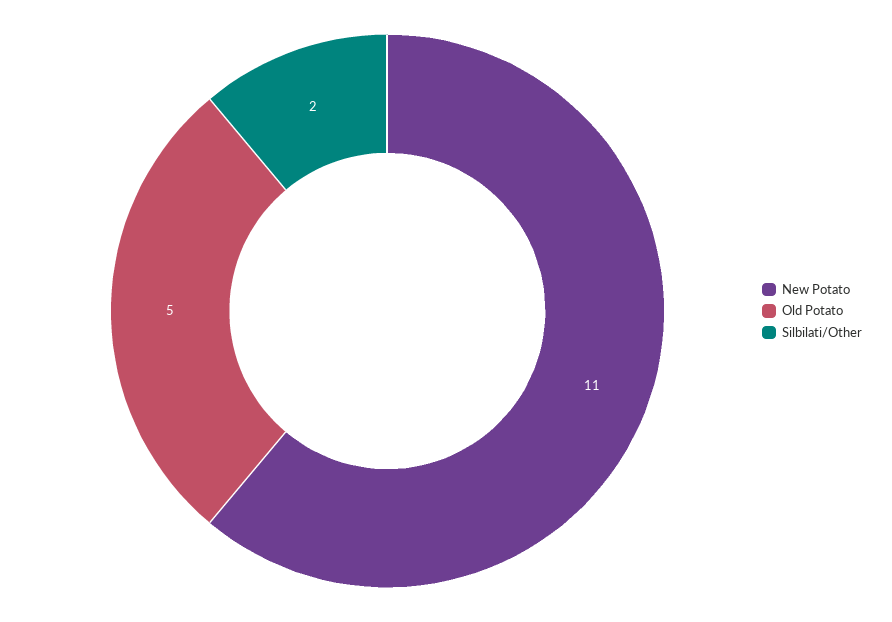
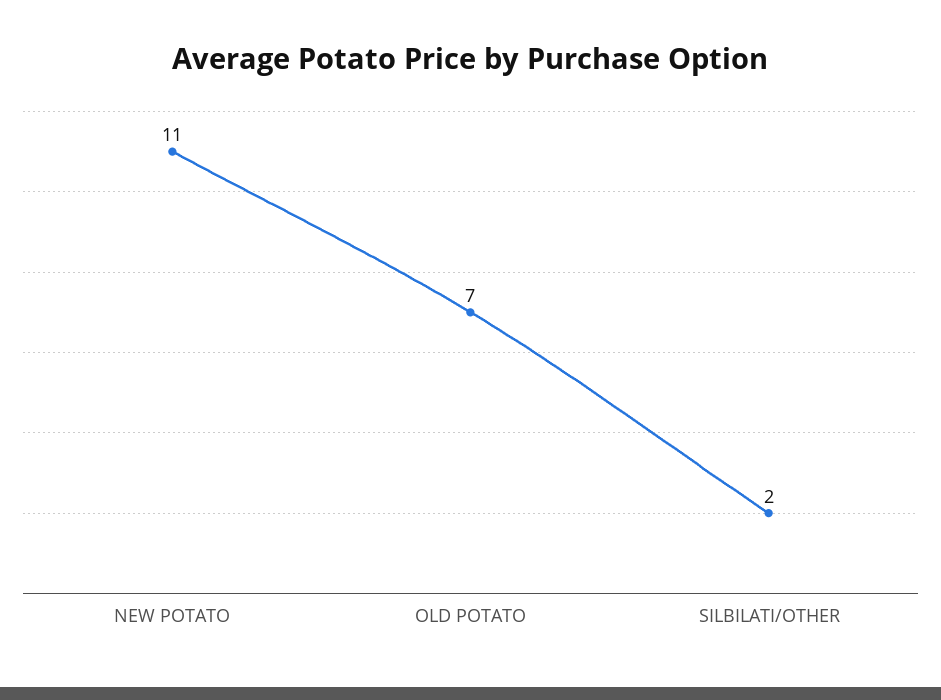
  {
    "New Potato": 11,
-   "Old Potato": 5,
+   "Old Potato": 7,
    "Silbilati/Other": 2
  }

